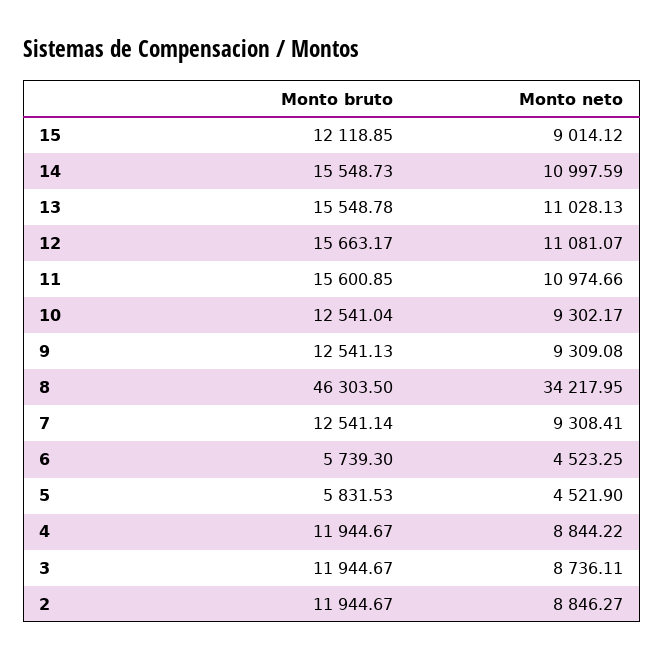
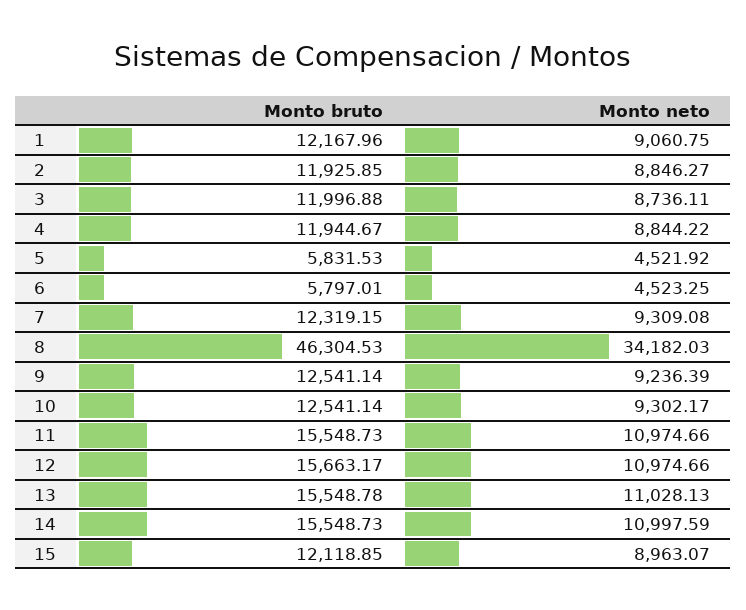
  {
    "Monto bruto": {
      "15": 12118.85,
      "14": 15548.73,
      "13": 15548.78,
      "12": 15663.17,
-     "11": 15600.85,
+     "11": 15548.73,
-     "10": 12541.04,
+     "10": 12541.14,
-     "9": 12541.13,
+     "9": 12541.14,
-     "8": 46303.5,
+     "8": 46304.53,
-     "7": 12541.14,
+     "7": 12319.15,
-     "6": 5739.3,
+     "6": 5797.01,
      "5": 5831.53,
      "4": 11944.67,
-     "3": 11944.67,
+     "3": 11996.88,
-     "2": 11944.67
+     "2": 11925.85,
+     "1": 12167.96
    },
    "Monto neto": {
-     "15": 9014.12,
+     "15": 8963.07,
      "14": 10997.59,
      "13": 11028.13,
-     "12": 11081.07,
+     "12": 10974.66,
      "11": 10974.66,
      "10": 9302.17,
-     "9": 9309.08,
+     "9": 9236.39,
-     "8": 34217.95,
+     "8": 34182.03,
-     "7": 9308.41,
+     "7": 9309.08,
      "6": 4523.25,
-     "5": 4521.9,
+     "5": 4521.92,
      "4": 8844.22,
      "3": 8736.11,
-     "2": 8846.27
+     "2": 8846.27,
+     "1": 9060.75
    }
  }

